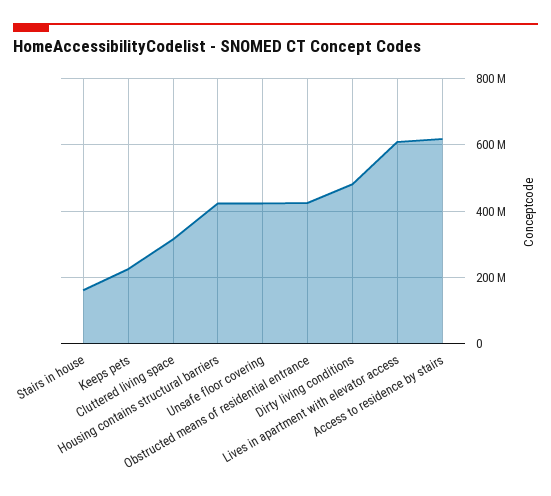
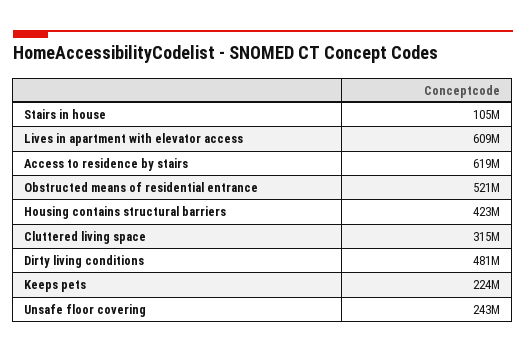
  {
-   "Stairs in house": 160000000,
+   "Stairs in house": 105000000,
    "Keeps pets": 224000000,
    "Cluttered living space": 315000000,
    "Housing contains structural barriers": 423000000,
-   "Unsafe floor covering": 420000000,
+   "Unsafe floor covering": 243000000,
-   "Obstructed means of residential entrance": 420000000,
+   "Obstructed means of residential entrance": 521000000,
    "Dirty living conditions": 481000000,
    "Lives in apartment with elevator access": 609000000,
    "Access to residence by stairs": 619000000
  }

